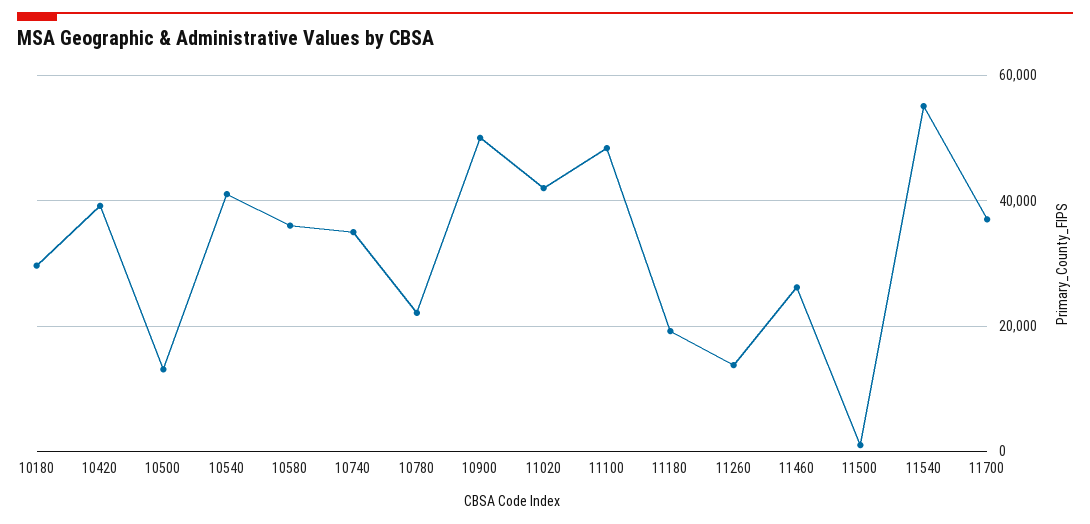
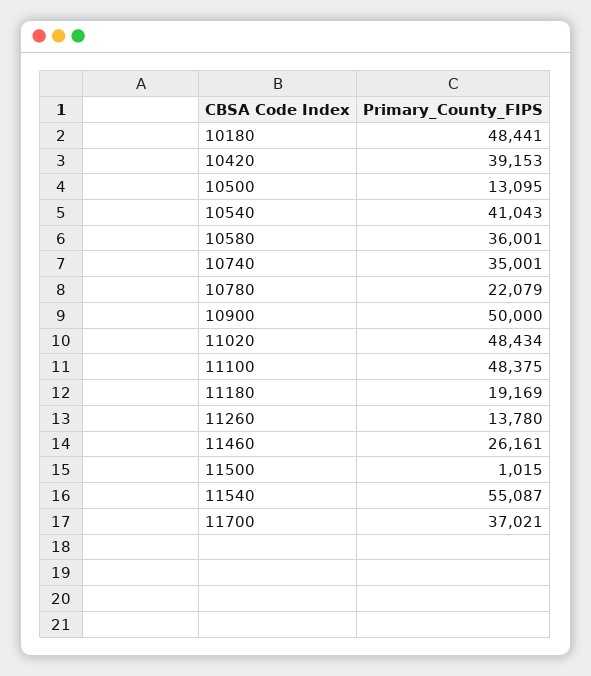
  {
-   "10180": 30000,
+   "10180": 48441,
    "10420": 39153,
    "10500": 13095,
    "10540": 41043,
    "10580": 36001,
    "10740": 35001,
    "10780": 22079,
    "10900": 50000,
-   "11020": 42000,
+   "11020": 48434,
    "11100": 48375,
    "11180": 19169,
    "11260": 13780,
    "11460": 26161,
    "11500": 1015,
    "11540": 55087,
    "11700": 37021
  }

